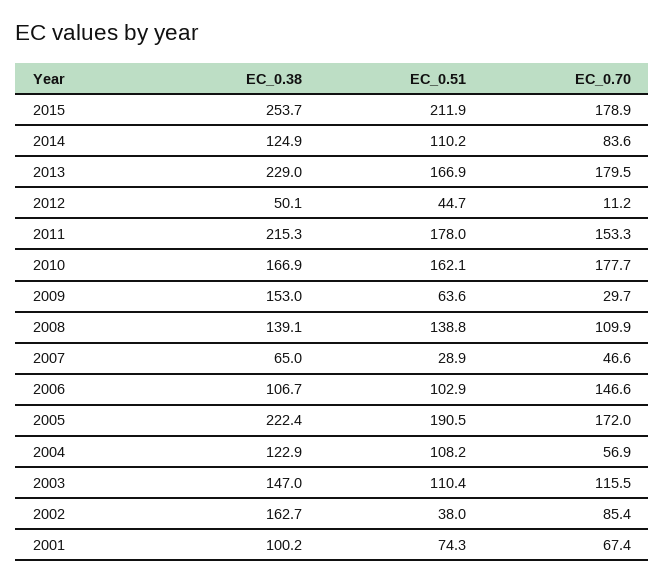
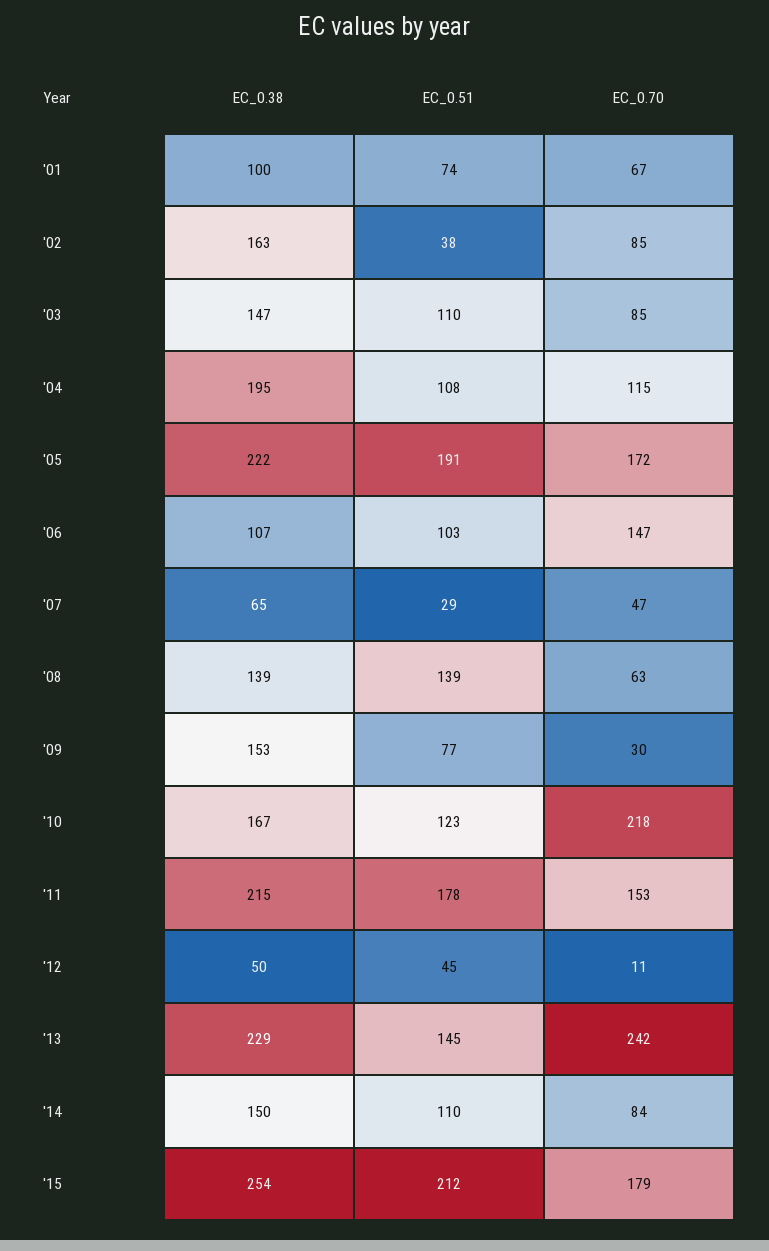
  {
    "EC_0.38": {
      "2015": 253.7,
-     "2014": 124.9,
+     "2014": 150,
      "2013": 229,
      "2012": 50.1,
      "2011": 215.3,
      "2010": 166.9,
      "2009": 153,
      "2008": 139.1,
      "2007": 65,
      "2006": 106.7,
      "2005": 222.4,
-     "2004": 122.9,
+     "2004": 195,
      "2003": 147,
      "2002": 162.7,
      "2001": 100.2
    },
    "EC_0.51": {
      "2015": 211.9,
      "2014": 110.2,
-     "2013": 166.9,
+     "2013": 145,
      "2012": 44.7,
      "2011": 178,
-     "2010": 162.1,
+     "2010": 123,
-     "2009": 63.6,
+     "2009": 77,
      "2008": 138.8,
      "2007": 28.9,
      "2006": 102.9,
      "2005": 190.5,
      "2004": 108.2,
      "2003": 110.4,
      "2002": 38,
      "2001": 74.3
    },
    "EC_0.70": {
      "2015": 178.9,
      "2014": 83.6,
-     "2013": 179.5,
+     "2013": 242,
      "2012": 11.2,
      "2011": 153.3,
-     "2010": 177.7,
+     "2010": 218,
      "2009": 29.7,
-     "2008": 109.9,
+     "2008": 63,
      "2007": 46.6,
      "2006": 146.6,
      "2005": 172,
-     "2004": 56.9,
+     "2004": 115,
-     "2003": 115.5,
+     "2003": 85,
      "2002": 85.4,
      "2001": 67.4
    }
  }

